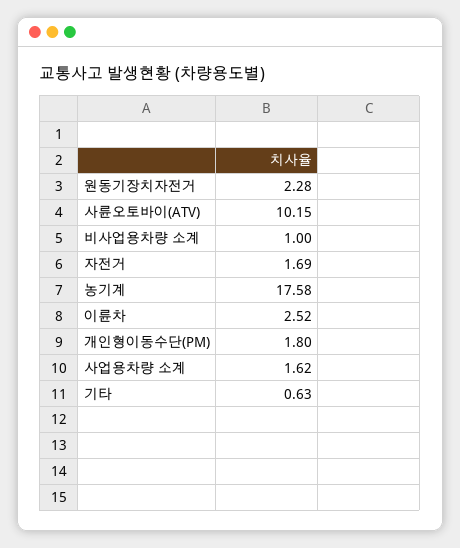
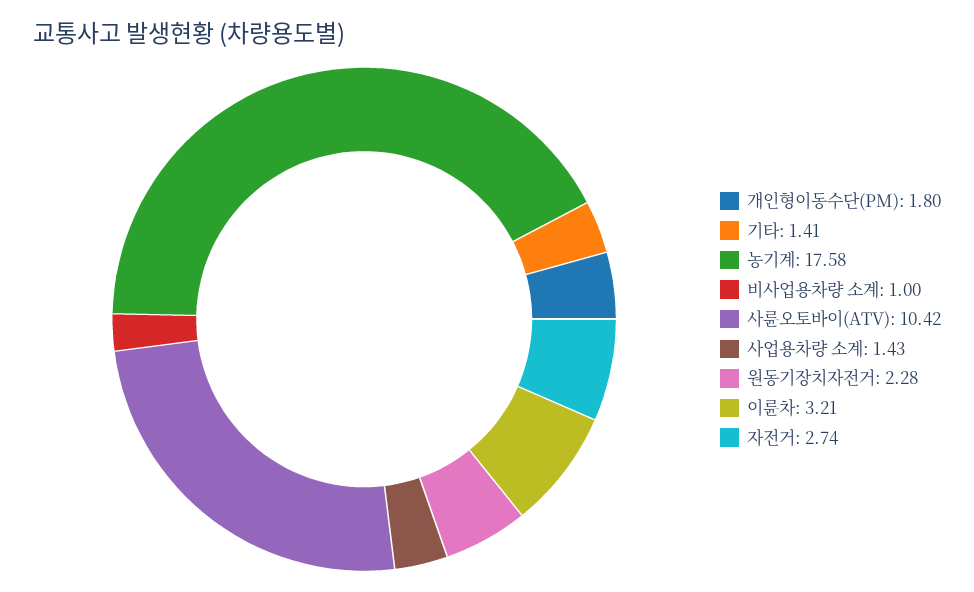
  {
    "원동기장치자전거": 2.28,
-   "사륜오토바이(ATV)": 10.15,
+   "사륜오토바이(ATV)": 10.42,
    "비사업용차량 소계": 1,
-   "자전거": 1.69,
+   "자전거": 2.74,
    "농기계": 17.58,
-   "이륜차": 2.52,
+   "이륜차": 3.21,
    "개인형이동수단(PM)": 1.8,
-   "사업용차량 소계": 1.62,
+   "사업용차량 소계": 1.43,
-   "기타": 0.63
+   "기타": 1.41
  }

